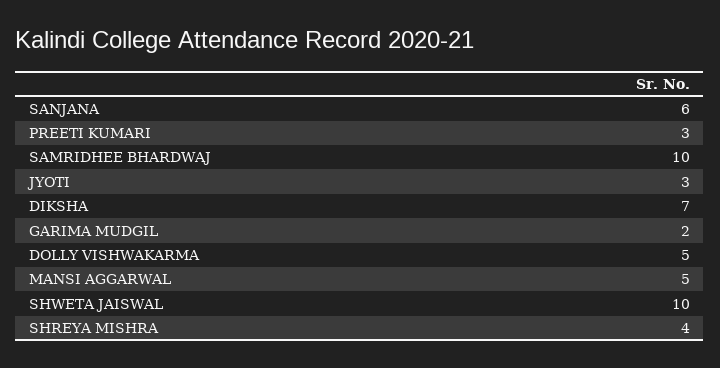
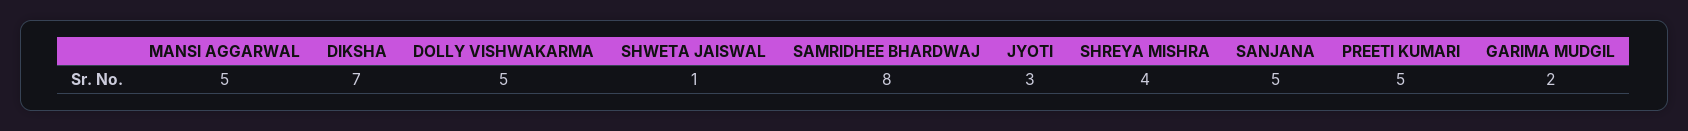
  {
-   "SANJANA": 6,
+   "SANJANA": 5,
-   "PREETI KUMARI": 3,
+   "PREETI KUMARI": 5,
-   "SAMRIDHEE BHARDWAJ": 10,
+   "SAMRIDHEE BHARDWAJ": 8,
    "JYOTI": 3,
    "DIKSHA": 7,
    "GARIMA MUDGIL": 2,
    "DOLLY VISHWAKARMA": 5,
    "MANSI AGGARWAL": 5,
-   "SHWETA JAISWAL": 10,
+   "SHWETA JAISWAL": 1,
    "SHREYA MISHRA": 4
  }

